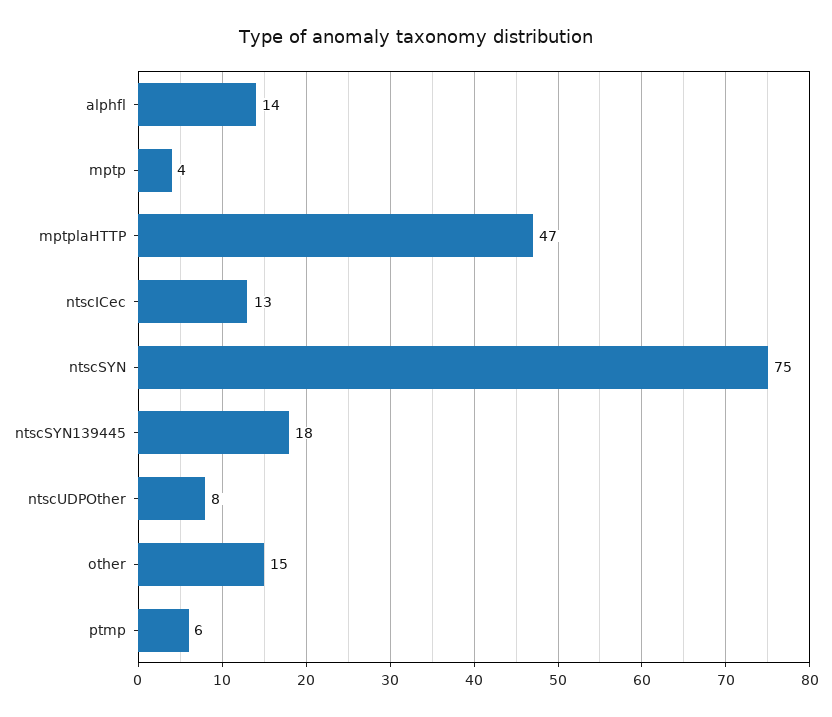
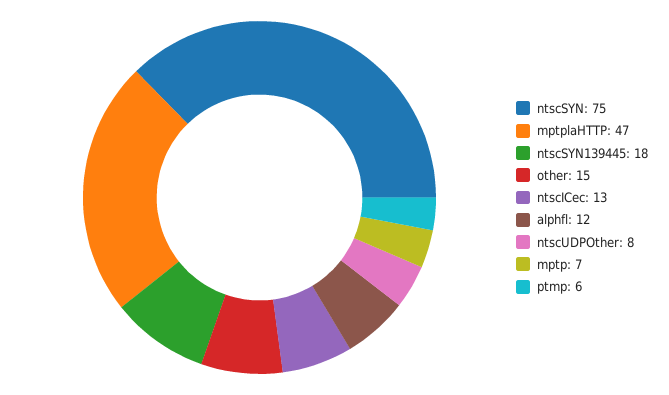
  {
-   "alphfl": 14,
+   "alphfl": 12,
-   "mptp": 4,
+   "mptp": 7,
    "mptplaHTTP": 47,
    "ntscICec": 13,
    "ntscSYN": 75,
    "ntscSYN139445": 18,
    "ntscUDPOther": 8,
    "other": 15,
    "ptmp": 6
  }

